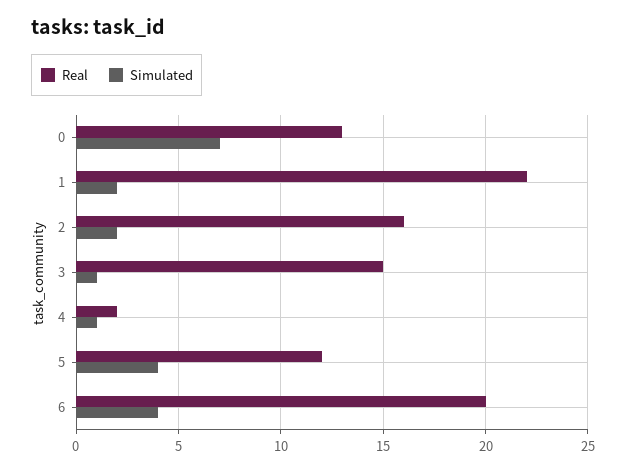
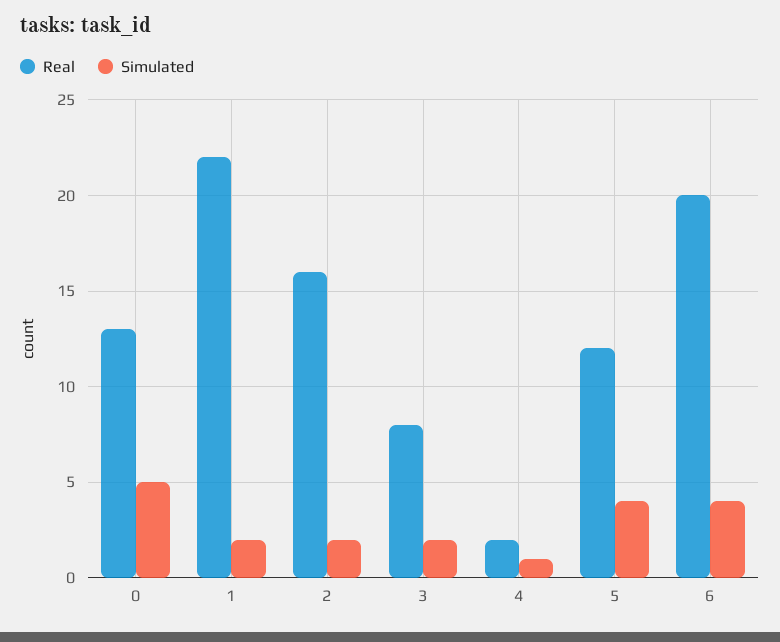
  {
    "Real": {
      "0": 13,
      "1": 22,
      "2": 16,
-     "3": 15,
+     "3": 8,
      "4": 2,
      "5": 12,
      "6": 20
    },
    "Simulated": {
-     "0": 7,
+     "0": 5,
      "1": 2,
      "2": 2,
-     "3": 1,
+     "3": 2,
      "4": 1,
      "5": 4,
      "6": 4
    }
  }

